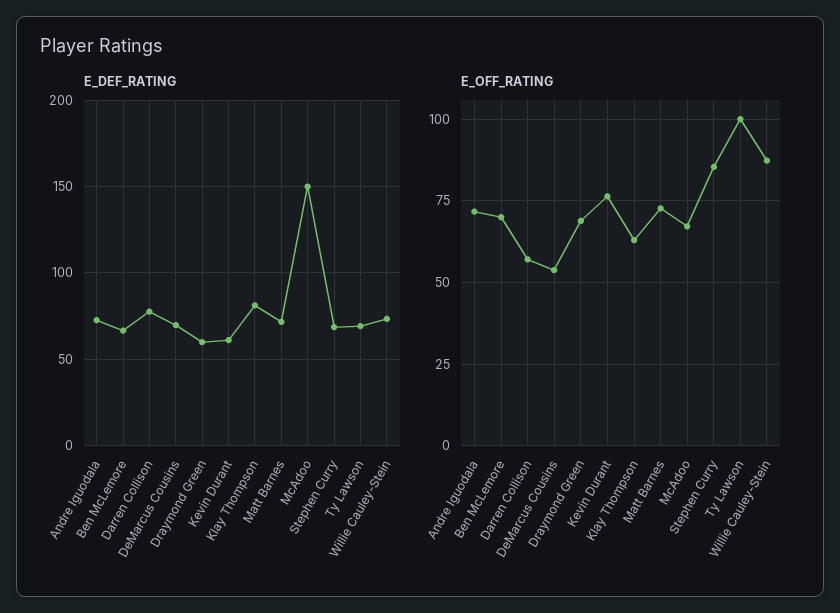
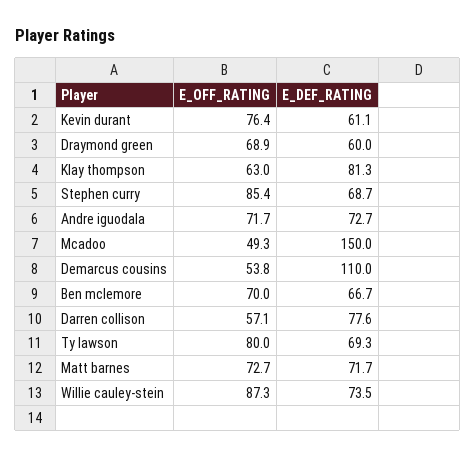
  {
    "E_DEF_RATING": {
      "Andre Iguodala": 72.7,
      "Ben McLemore": 66.7,
      "Darren Collison": 77.6,
-     "DeMarcus Cousins": 70,
+     "DeMarcus Cousins": 110,
      "Draymond Green": 60,
      "Kevin Durant": 61.1,
      "Klay Thompson": 81.3,
      "Matt Barnes": 71.7,
      "McAdoo": 150,
      "Stephen Curry": 68.7,
      "Ty Lawson": 69.3,
      "Willie Cauley-Stein": 73.5
    },
    "E_OFF_RATING": {
      "Andre Iguodala": 71.7,
      "Ben McLemore": 70,
      "Darren Collison": 57.1,
      "DeMarcus Cousins": 53.8,
      "Draymond Green": 68.9,
      "Kevin Durant": 76.4,
      "Klay Thompson": 63,
      "Matt Barnes": 72.7,
-     "McAdoo": 67.5,
+     "McAdoo": 49.3,
      "Stephen Curry": 85.4,
-     "Ty Lawson": 100,
+     "Ty Lawson": 80,
      "Willie Cauley-Stein": 87.3
    }
  }

